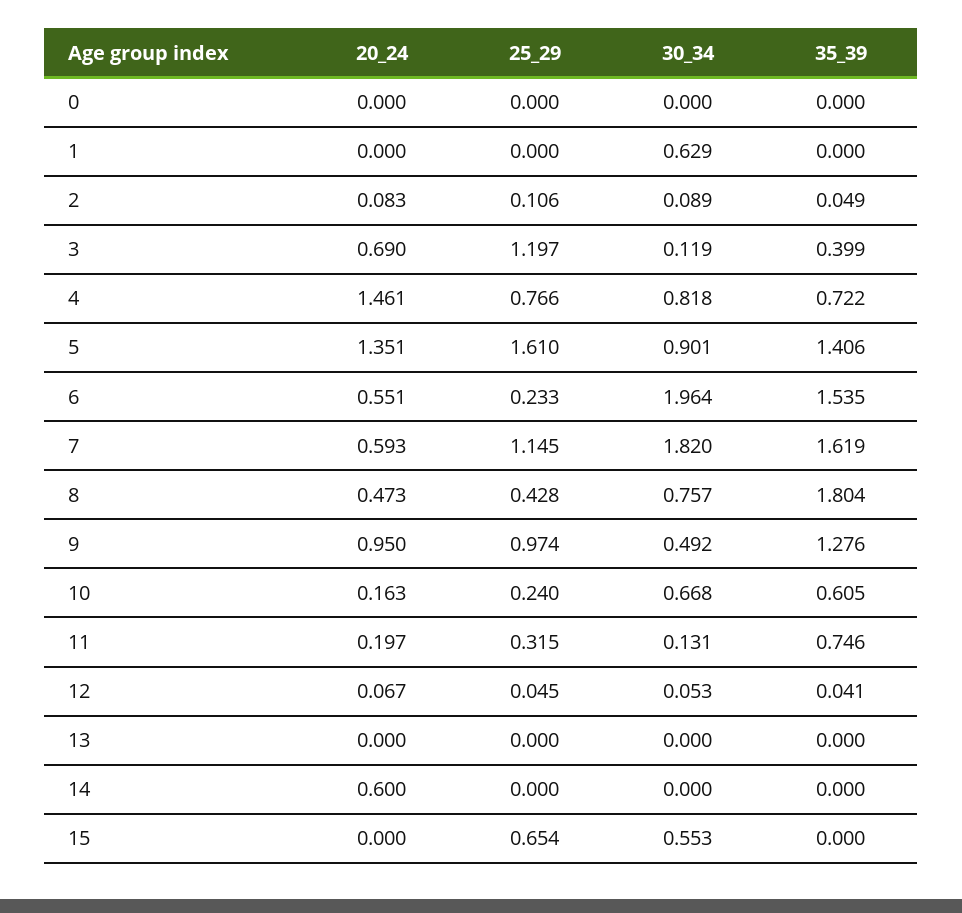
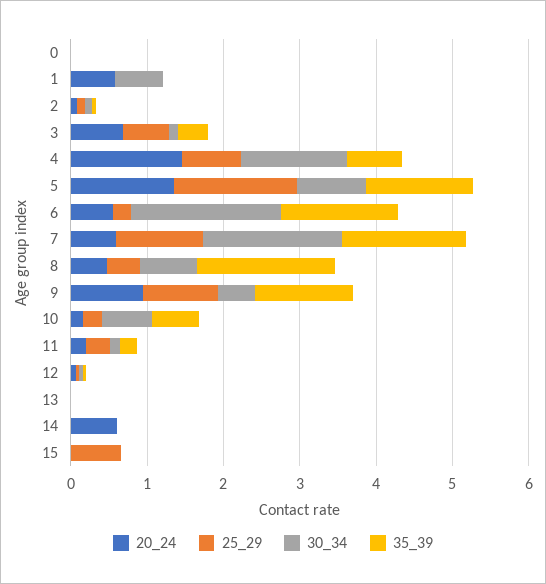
  {
    "20_24": {
      "0": 0,
-     "1": 0,
+     "1": 0.6,
      "2": 0.083,
      "3": 0.69,
      "4": 1.461,
      "5": 1.351,
      "6": 0.551,
      "7": 0.593,
      "8": 0.473,
      "9": 0.95,
      "10": 0.163,
      "11": 0.197,
      "12": 0.067,
      "13": 0,
      "14": 0.6,
      "15": 0
    },
    "25_29": {
      "0": 0,
      "1": 0,
      "2": 0.106,
-     "3": 1.197,
+     "3": 0.6,
      "4": 0.766,
      "5": 1.61,
      "6": 0.233,
      "7": 1.145,
      "8": 0.428,
      "9": 0.974,
      "10": 0.24,
      "11": 0.315,
      "12": 0.045,
      "13": 0,
      "14": 0,
      "15": 0.654
    },
    "30_34": {
      "0": 0,
      "1": 0.629,
      "2": 0.089,
      "3": 0.119,
-     "4": 0.818,
+     "4": 1.4,
      "5": 0.901,
      "6": 1.964,
      "7": 1.82,
      "8": 0.757,
      "9": 0.492,
      "10": 0.668,
      "11": 0.131,
      "12": 0.053,
      "13": 0,
      "14": 0,
-     "15": 0.553
+     "15": 0
    },
    "35_39": {
      "0": 0,
      "1": 0,
      "2": 0.049,
      "3": 0.399,
      "4": 0.722,
      "5": 1.406,
      "6": 1.535,
      "7": 1.619,
      "8": 1.804,
      "9": 1.276,
      "10": 0.605,
-     "11": 0.746,
+     "11": 0.2,
      "12": 0.041,
      "13": 0,
      "14": 0,
      "15": 0
    }
  }

